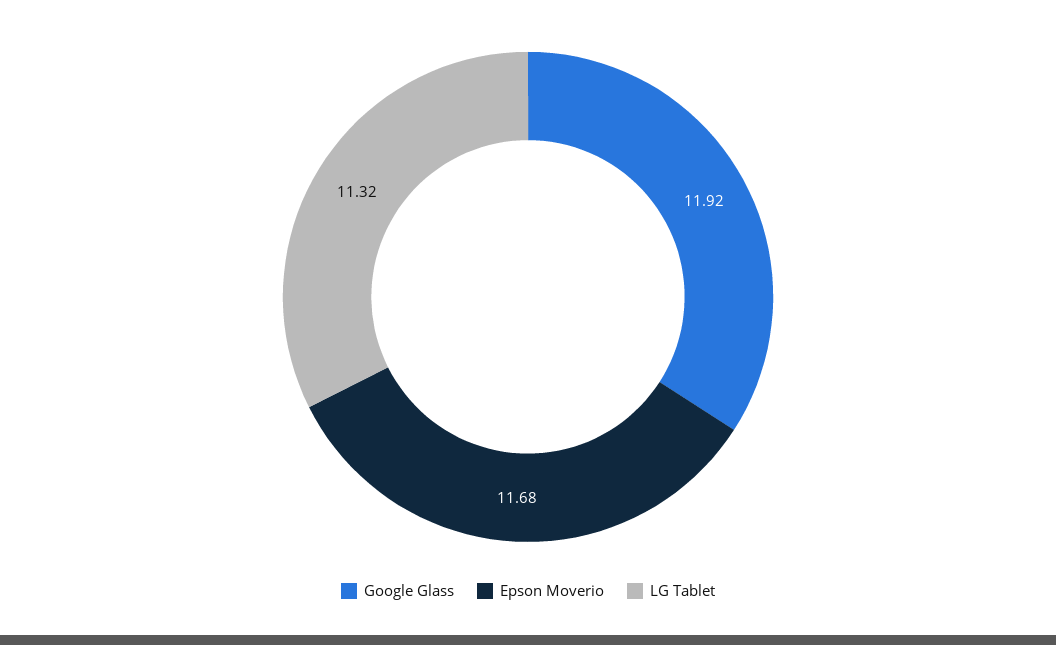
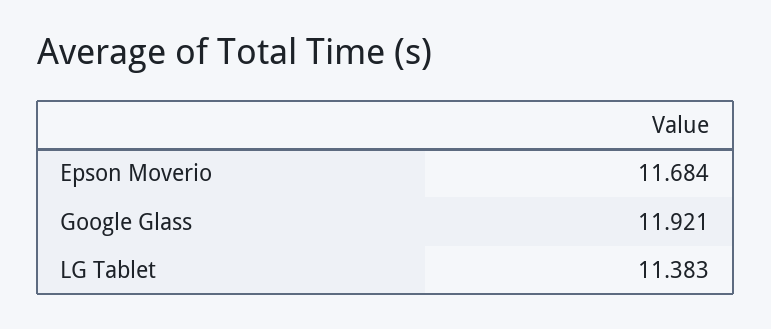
  {
    "Google Glass": 11.921,
    "Epson Moverio": 11.684,
-   "LG Tablet": 11.32
+   "LG Tablet": 11.383
  }

